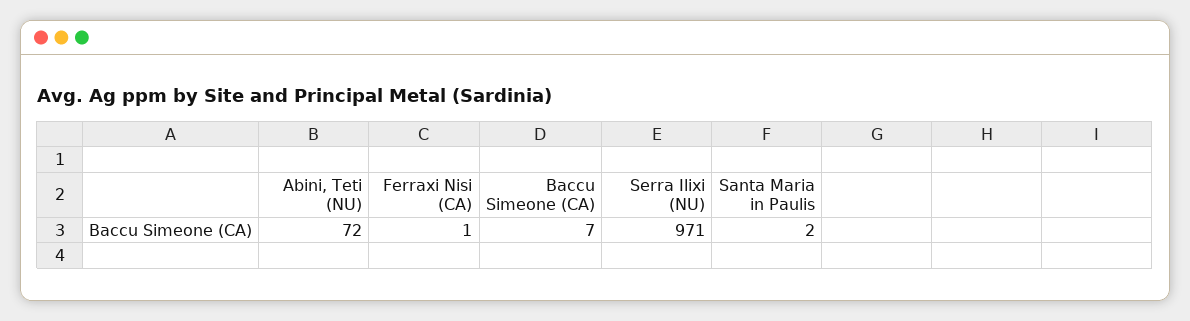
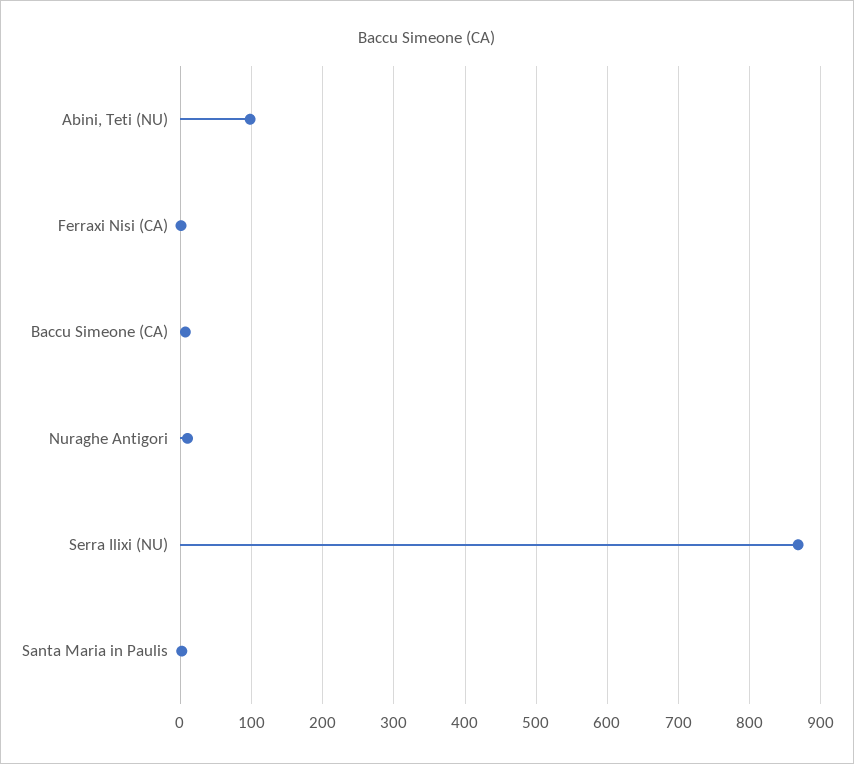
  {
-   "Abini, Teti (NU)": 72,
+   "Abini, Teti (NU)": 100,
    "Ferraxi Nisi (CA)": 1,
    "Baccu Simeone (CA)": 7,
-   "Serra Ilixi (NU)": 971,
+   "Serra Ilixi (NU)": 870,
-   "Santa Maria in Paulis": 2
+   "Santa Maria in Paulis": 2,
+   "Nuraghe Antigori": 10
  }

